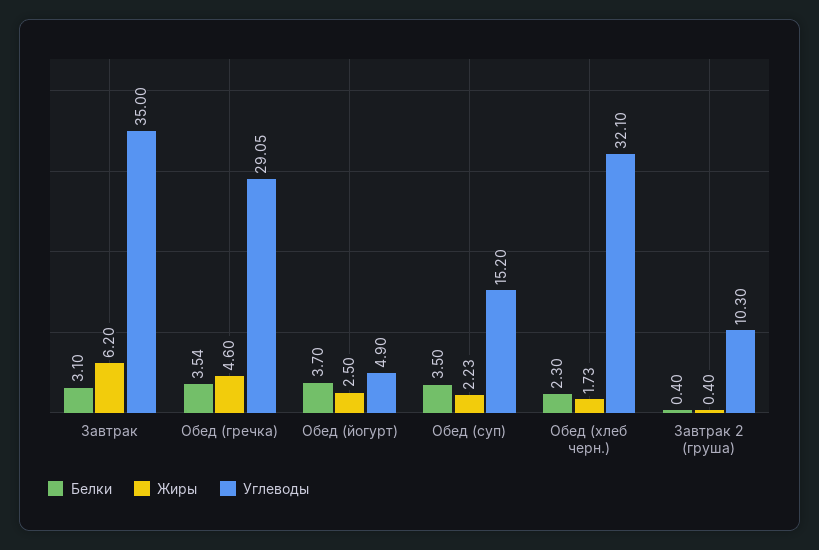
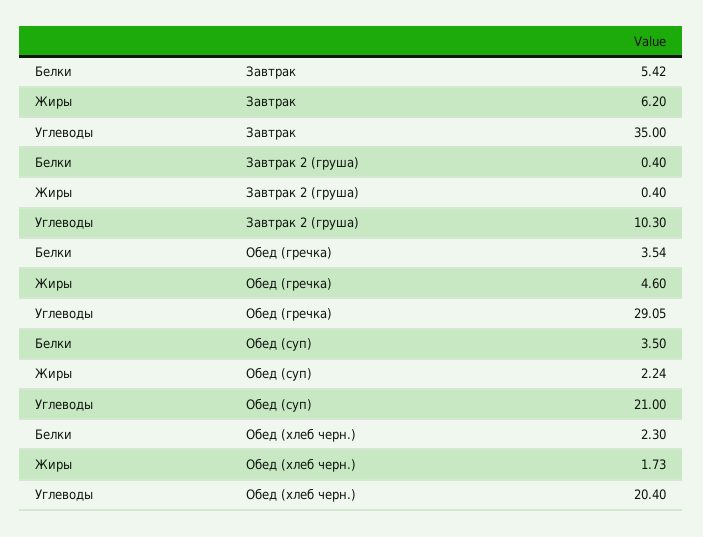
  {
    "Белки": {
-     "Завтрак": 3.1,
+     "Завтрак": 5.42,
      "Обед (гречка)": 3.54,
-     "Обед (йогурт)": 3.7,
      "Обед (суп)": 3.5,
      "Обед (хлеб черн.)": 2.3,
      "Завтрак 2 (груша)": 0.4
    },
    "Жиры": {
      "Завтрак": 6.2,
      "Обед (гречка)": 4.6,
-     "Обед (йогурт)": 2.5,
-     "Обед (суп)": 2.23,
+     "Обед (суп)": 2.24,
      "Обед (хлеб черн.)": 1.73,
      "Завтрак 2 (груша)": 0.4
    },
    "Углеводы": {
      "Завтрак": 35,
      "Обед (гречка)": 29.05,
-     "Обед (йогурт)": 4.9,
-     "Обед (суп)": 15.2,
+     "Обед (суп)": 21,
-     "Обед (хлеб черн.)": 32.1,
+     "Обед (хлеб черн.)": 20.4,
      "Завтрак 2 (груша)": 10.3
    }
  }

